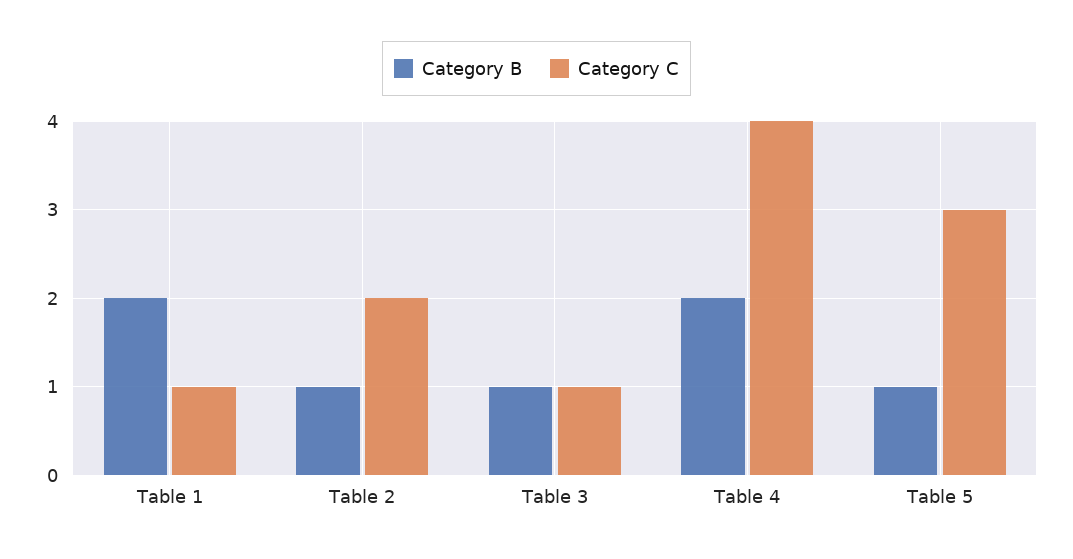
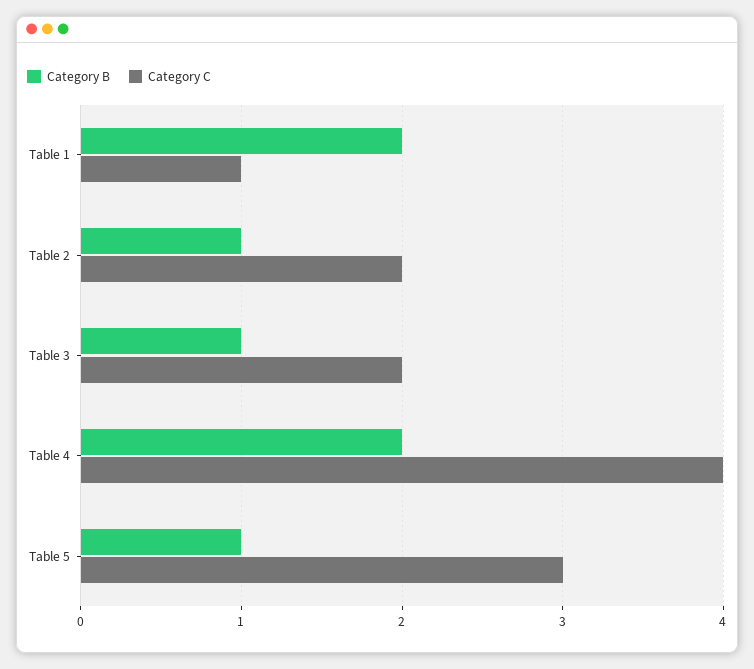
  {
    "Category B": {
      "Table 1": 2,
      "Table 2": 1,
      "Table 3": 1,
      "Table 4": 2,
      "Table 5": 1
    },
    "Category C": {
      "Table 1": 1,
      "Table 2": 2,
-     "Table 3": 1,
+     "Table 3": 2,
      "Table 4": 4,
      "Table 5": 3
    }
  }

